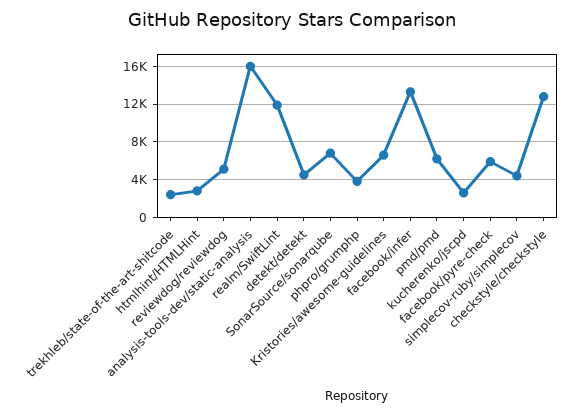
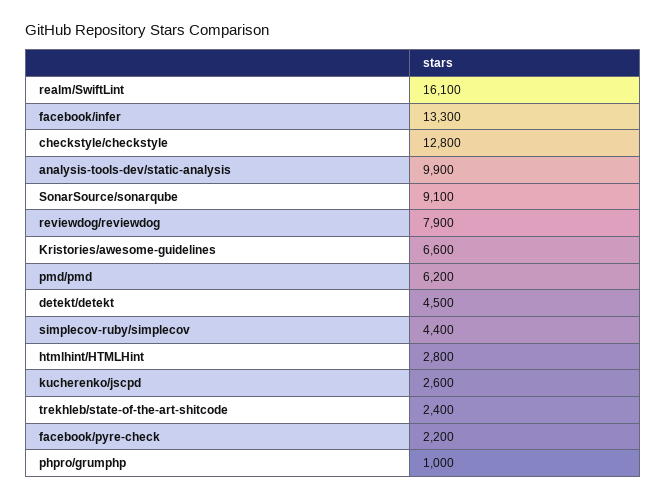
  {
    "trekhleb/state-of-the-art-shitcode": 2400,
    "htmlhint/HTMLHint": 2800,
-   "reviewdog/reviewdog": 5000,
+   "reviewdog/reviewdog": 7900,
-   "analysis-tools-dev/static-analysis": 16000,
+   "analysis-tools-dev/static-analysis": 9900,
-   "realm/SwiftLint": 12000,
+   "realm/SwiftLint": 16100,
    "detekt/detekt": 4500,
-   "SonarSource/sonarqube": 7000,
+   "SonarSource/sonarqube": 9100,
-   "phpro/grumphp": 4000,
+   "phpro/grumphp": 1000,
    "Kristories/awesome-guidelines": 6600,
    "facebook/infer": 13300,
    "pmd/pmd": 6200,
    "kucherenko/jscpd": 2600,
-   "facebook/pyre-check": 6000,
+   "facebook/pyre-check": 2200,
    "simplecov-ruby/simplecov": 4400,
    "checkstyle/checkstyle": 12800
  }

